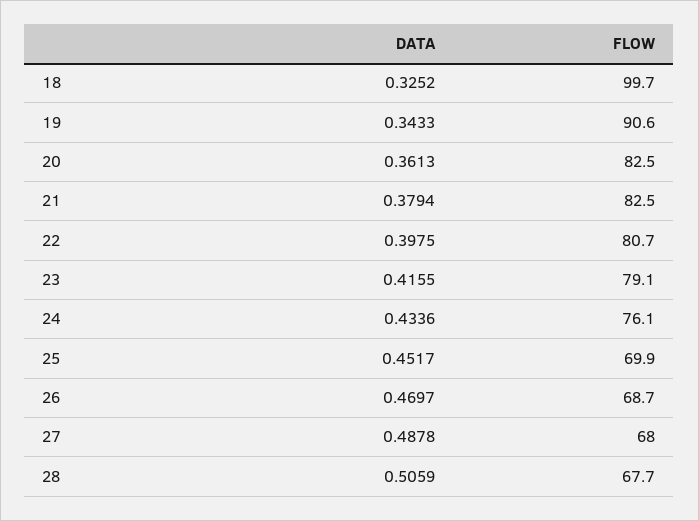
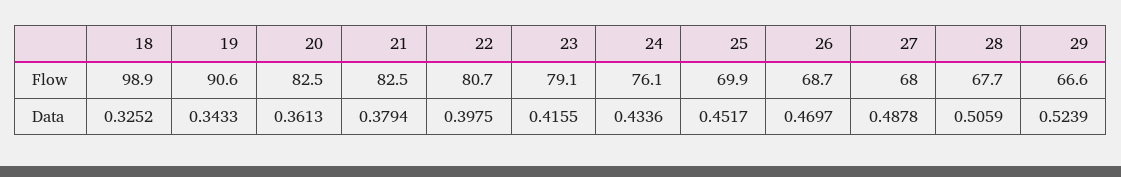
  {
    "DATA": {
      "18": 0.3252,
      "19": 0.3433,
      "20": 0.3613,
      "21": 0.3794,
      "22": 0.3975,
      "23": 0.4155,
      "24": 0.4336,
      "25": 0.4517,
      "26": 0.4697,
      "27": 0.4878,
-     "28": 0.5059
+     "28": 0.5059,
+     "29": 0.5239
    },
    "FLOW": {
-     "18": 99.7,
+     "18": 98.9,
      "19": 90.6,
      "20": 82.5,
      "21": 82.5,
      "22": 80.7,
      "23": 79.1,
      "24": 76.1,
      "25": 69.9,
      "26": 68.7,
      "27": 68,
-     "28": 67.7
+     "28": 67.7,
+     "29": 66.6
    }
  }

